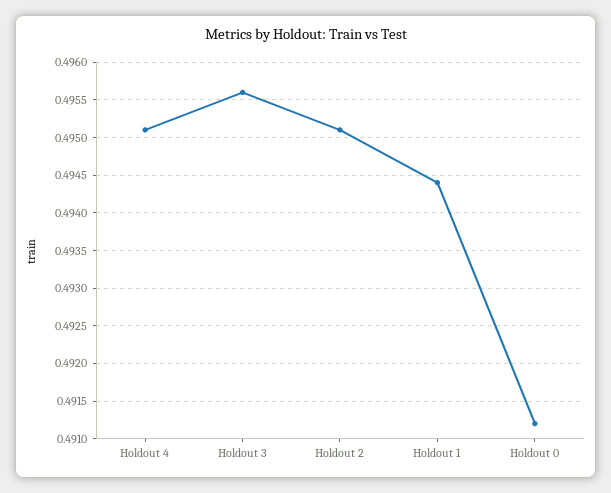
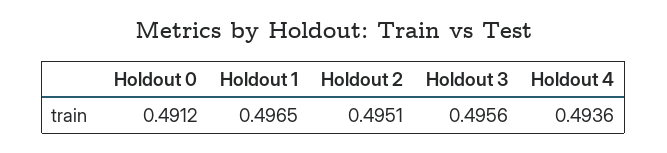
  {
-   "Holdout 4": 0.4951,
+   "Holdout 4": 0.4936,
    "Holdout 3": 0.4956,
    "Holdout 2": 0.4951,
-   "Holdout 1": 0.4944,
+   "Holdout 1": 0.4965,
    "Holdout 0": 0.4912
  }

